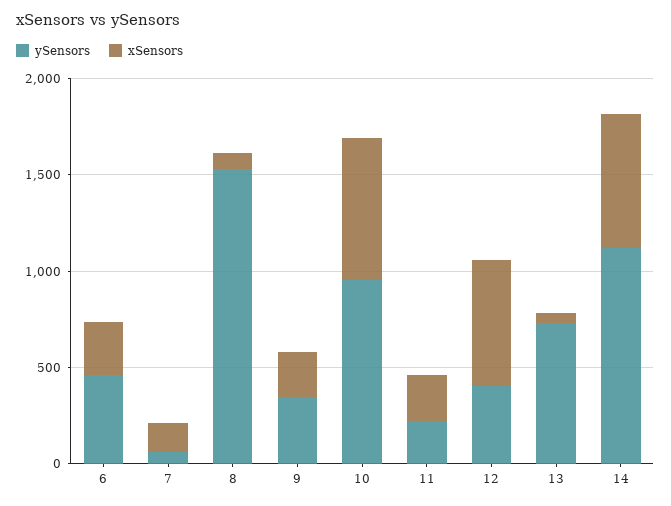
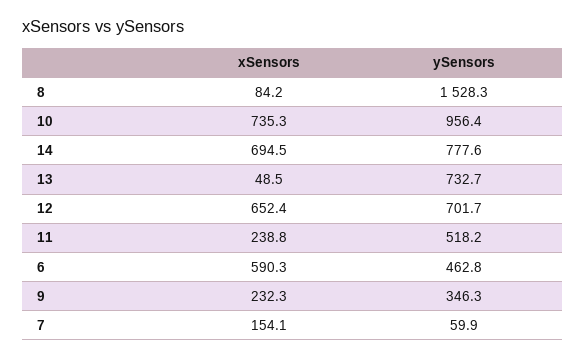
  {
    "ySensors": {
      "6": 462.8,
      "7": 59.9,
      "8": 1528.3,
      "9": 346.3,
      "10": 956.4,
-     "11": 200,
+     "11": 518.2,
-     "12": 400,
+     "12": 701.7,
      "13": 732.7,
-     "14": 1100
+     "14": 777.6
    },
    "xSensors": {
-     "6": 300,
+     "6": 590.3,
      "7": 154.1,
      "8": 84.2,
      "9": 232.3,
      "10": 735.3,
      "11": 238.8,
      "12": 652.4,
      "13": 48.5,
      "14": 694.5
    }
  }

